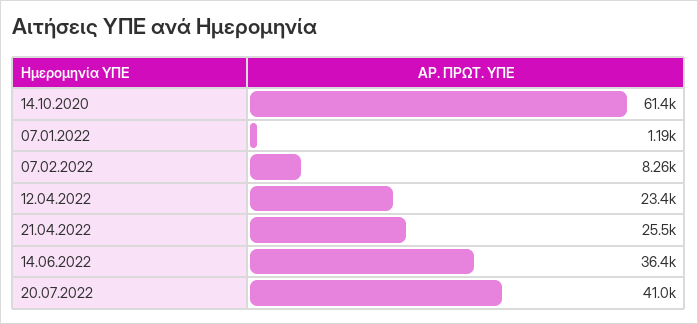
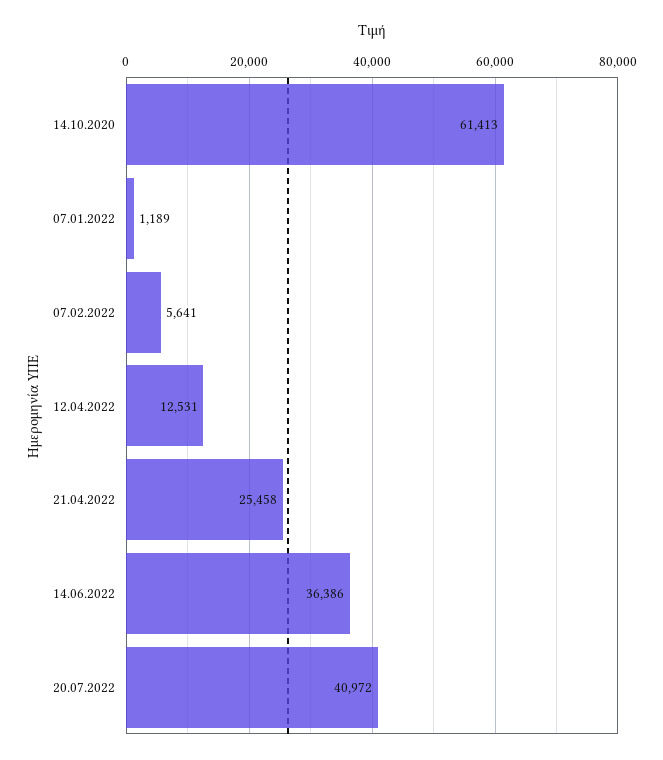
  {
    "14.10.2020": 61413,
    "07.01.2022": 1189,
-   "07.02.2022": 8260,
+   "07.02.2022": 5641,
-   "12.04.2022": 23400,
+   "12.04.2022": 12531,
    "21.04.2022": 25458,
    "14.06.2022": 36386,
    "20.07.2022": 40972
  }

